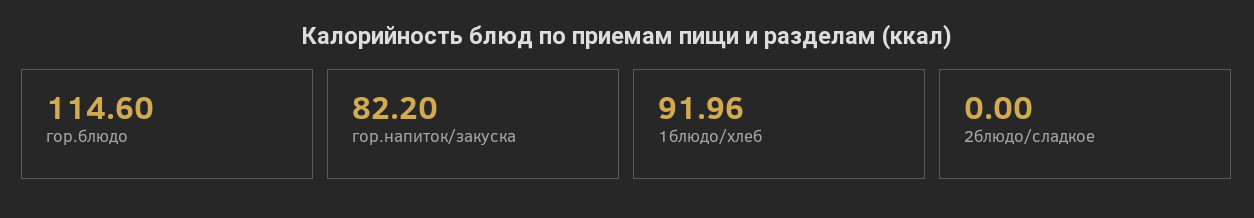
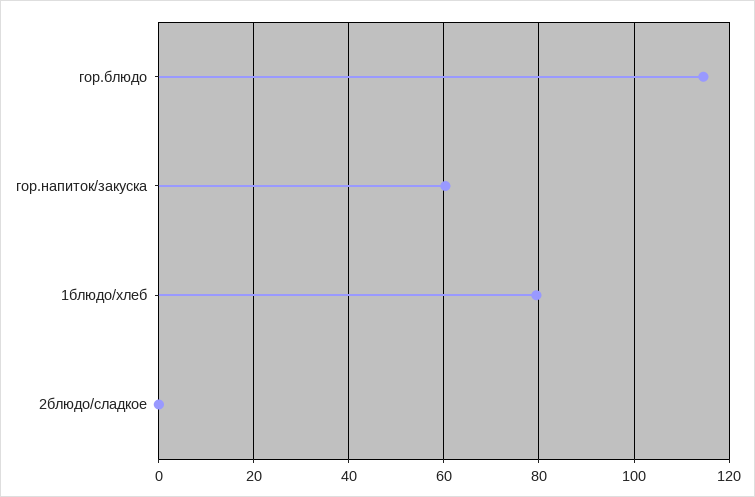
  {
    "гор.блюдо": 114.6,
-   "гор.напиток/закуска": 82.2,
+   "гор.напиток/закуска": 60,
-   "1блюдо/хлеб": 91.96,
+   "1блюдо/хлеб": 80,
    "2блюдо/сладкое": 0
  }

